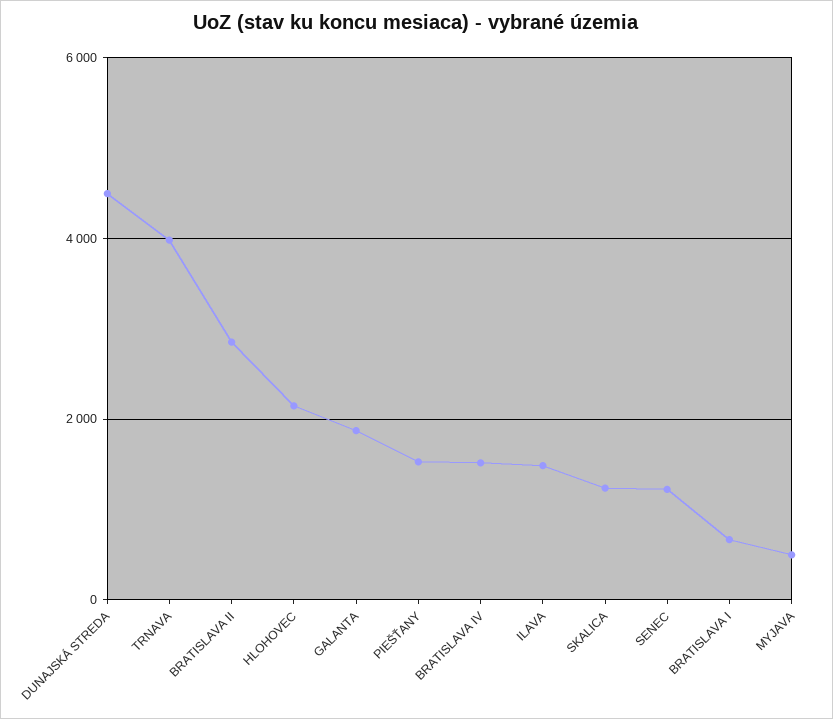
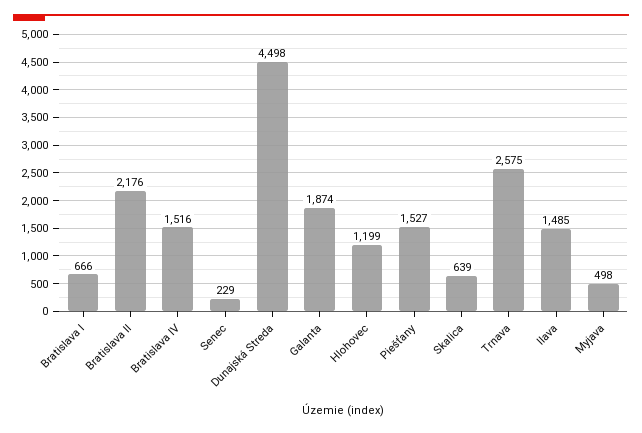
  {
    "DUNAJSKÁ STREDA": 4498,
-   "TRNAVA": 4000,
+   "TRNAVA": 2575,
-   "BRATISLAVA II": 2800,
+   "BRATISLAVA II": 2176,
-   "HLOHOVEC": 2200,
+   "HLOHOVEC": 1199,
    "GALANTA": 1874,
    "PIEŠŤANY": 1527,
    "BRATISLAVA IV": 1516,
    "ILAVA": 1485,
-   "SKALICA": 1200,
+   "SKALICA": 639,
-   "SENEC": 1200,
+   "SENEC": 229,
    "BRATISLAVA I": 666,
    "MYJAVA": 498
  }

